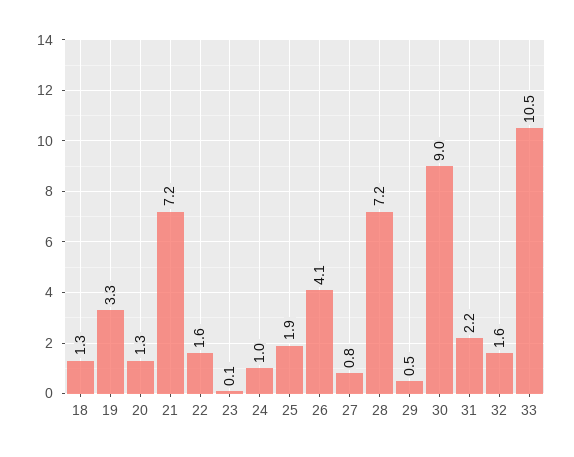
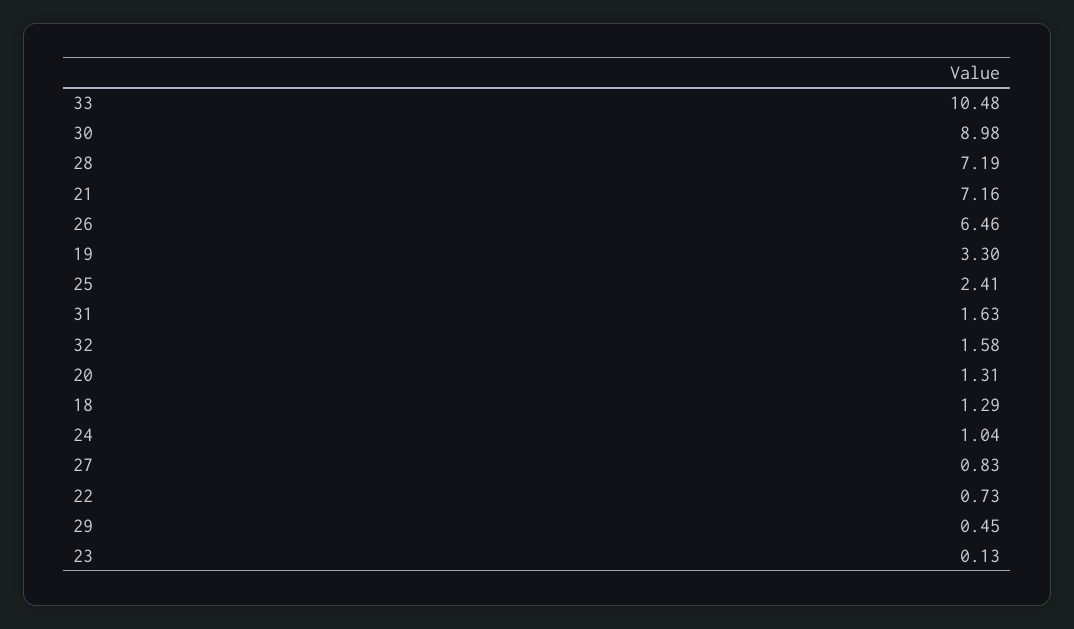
  {
    "18": 1.29,
    "19": 3.3,
    "20": 1.31,
    "21": 7.16,
-   "22": 1.6,
+   "22": 0.73,
    "23": 0.13,
    "24": 1.04,
-   "25": 1.9,
+   "25": 2.41,
-   "26": 4.1,
+   "26": 6.46,
    "27": 0.83,
    "28": 7.19,
    "29": 0.45,
    "30": 8.98,
-   "31": 2.2,
+   "31": 1.63,
    "32": 1.58,
    "33": 10.48
  }

